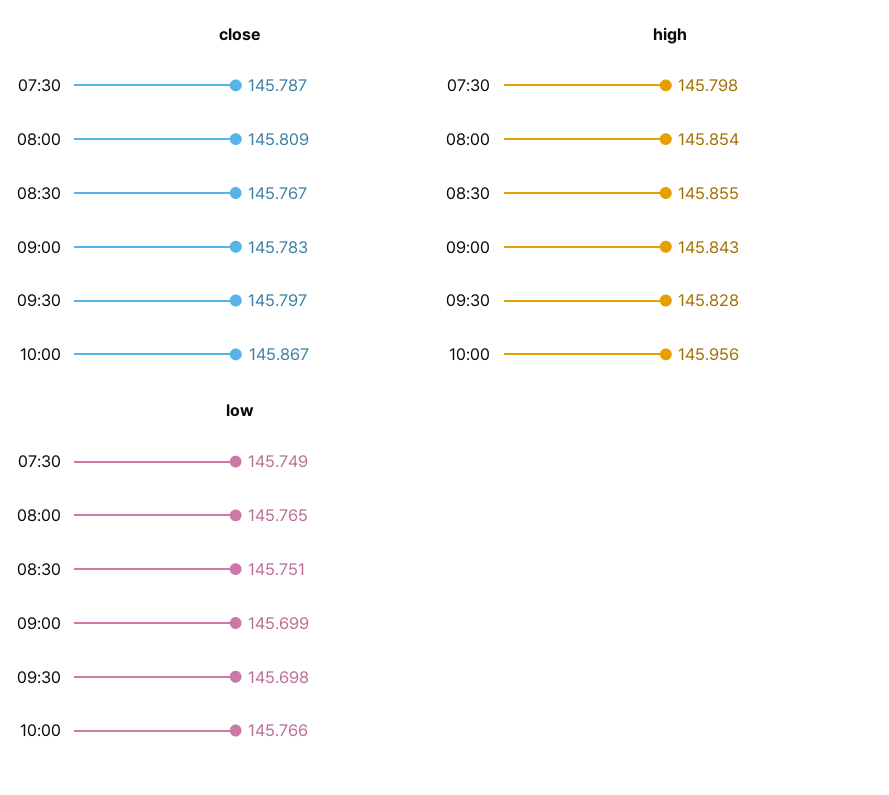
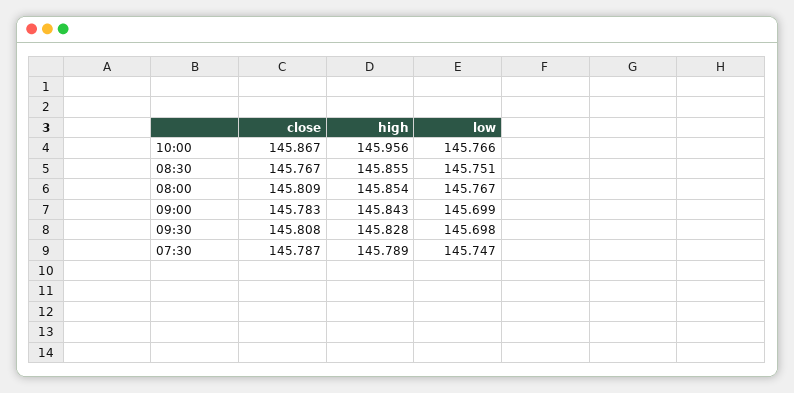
  {
    "close": {
      "07:30": 145.787,
      "08:00": 145.809,
      "08:30": 145.767,
      "09:00": 145.783,
-     "09:30": 145.797,
+     "09:30": 145.808,
      "10:00": 145.867
    },
    "high": {
-     "07:30": 145.798,
+     "07:30": 145.789,
      "08:00": 145.854,
      "08:30": 145.855,
      "09:00": 145.843,
      "09:30": 145.828,
      "10:00": 145.956
    },
    "low": {
-     "07:30": 145.749,
+     "07:30": 145.747,
-     "08:00": 145.765,
+     "08:00": 145.767,
      "08:30": 145.751,
      "09:00": 145.699,
      "09:30": 145.698,
      "10:00": 145.766
    }
  }

